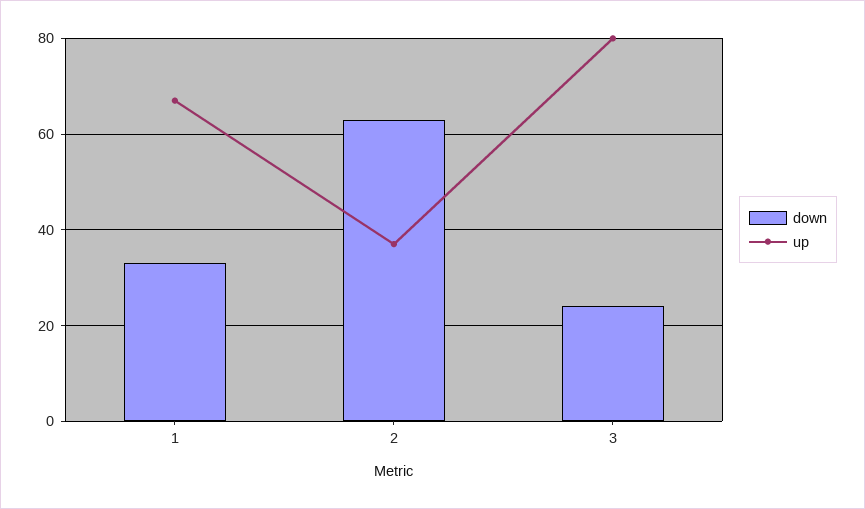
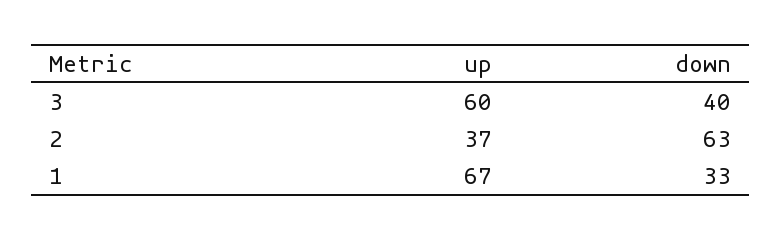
  {
    "down": {
      "1": 33,
      "2": 63,
-     "3": 25
+     "3": 40
    },
    "up": {
      "1": 67,
      "2": 37,
-     "3": 80
+     "3": 60
    }
  }

